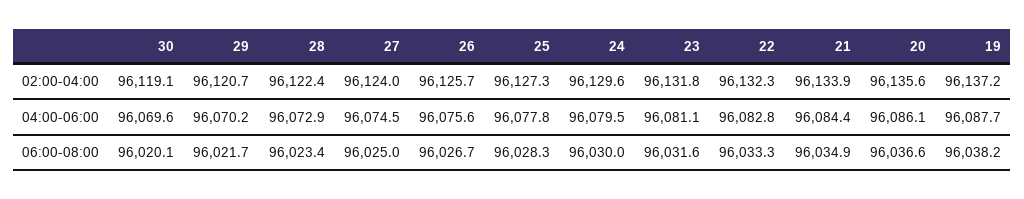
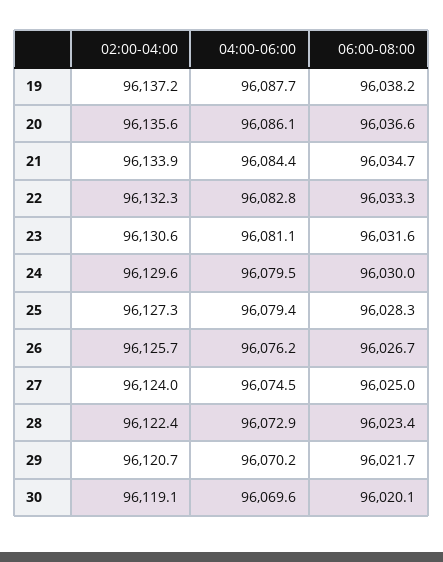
  {
    "30": {
      "02:00-04:00": 96119.1,
      "04:00-06:00": 96069.6,
      "06:00-08:00": 96020.1
    },
    "29": {
      "02:00-04:00": 96120.7,
      "04:00-06:00": 96070.2,
      "06:00-08:00": 96021.7
    },
    "28": {
      "02:00-04:00": 96122.4,
      "04:00-06:00": 96072.9,
      "06:00-08:00": 96023.4
    },
    "27": {
      "02:00-04:00": 96124,
      "04:00-06:00": 96074.5,
      "06:00-08:00": 96025
    },
    "26": {
      "02:00-04:00": 96125.7,
-     "04:00-06:00": 96075.6,
+     "04:00-06:00": 96076.2,
      "06:00-08:00": 96026.7
    },
    "25": {
      "02:00-04:00": 96127.3,
-     "04:00-06:00": 96077.8,
+     "04:00-06:00": 96079.4,
      "06:00-08:00": 96028.3
    },
    "24": {
      "02:00-04:00": 96129.6,
      "04:00-06:00": 96079.5,
      "06:00-08:00": 96030
    },
    "23": {
-     "02:00-04:00": 96131.8,
+     "02:00-04:00": 96130.6,
      "04:00-06:00": 96081.1,
      "06:00-08:00": 96031.6
    },
    "22": {
      "02:00-04:00": 96132.3,
      "04:00-06:00": 96082.8,
      "06:00-08:00": 96033.3
    },
    "21": {
      "02:00-04:00": 96133.9,
      "04:00-06:00": 96084.4,
-     "06:00-08:00": 96034.9
+     "06:00-08:00": 96034.7
    },
    "20": {
      "02:00-04:00": 96135.6,
      "04:00-06:00": 96086.1,
      "06:00-08:00": 96036.6
    },
    "19": {
      "02:00-04:00": 96137.2,
      "04:00-06:00": 96087.7,
      "06:00-08:00": 96038.2
    }
  }

